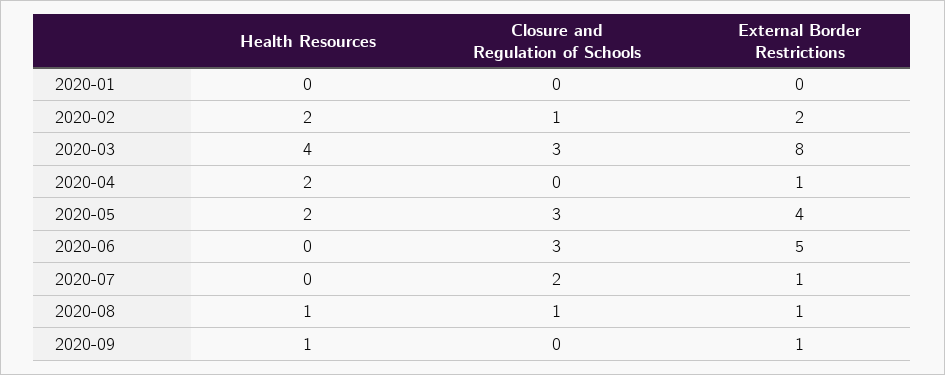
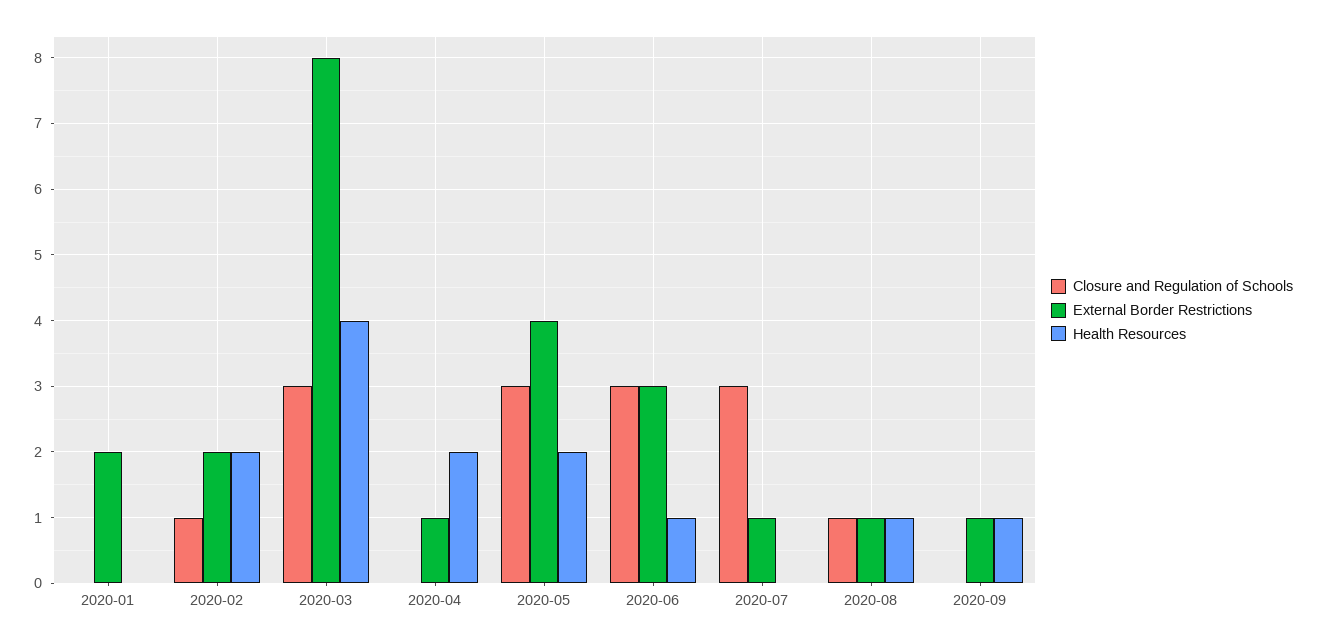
  {
    "Health Resources": {
      "2020-01": 0,
      "2020-02": 2,
      "2020-03": 4,
      "2020-04": 2,
      "2020-05": 2,
-     "2020-06": 0,
+     "2020-06": 1,
      "2020-07": 0,
      "2020-08": 1,
      "2020-09": 1
    },
    "Closure and Regulation of Schools": {
      "2020-01": 0,
      "2020-02": 1,
      "2020-03": 3,
      "2020-04": 0,
      "2020-05": 3,
      "2020-06": 3,
-     "2020-07": 2,
+     "2020-07": 3,
      "2020-08": 1,
      "2020-09": 0
    },
    "External Border Restrictions": {
-     "2020-01": 0,
+     "2020-01": 2,
      "2020-02": 2,
      "2020-03": 8,
      "2020-04": 1,
      "2020-05": 4,
-     "2020-06": 5,
+     "2020-06": 3,
      "2020-07": 1,
      "2020-08": 1,
      "2020-09": 1
    }
  }

